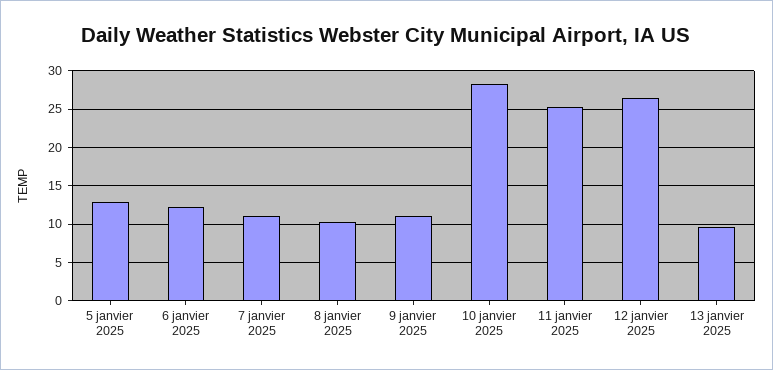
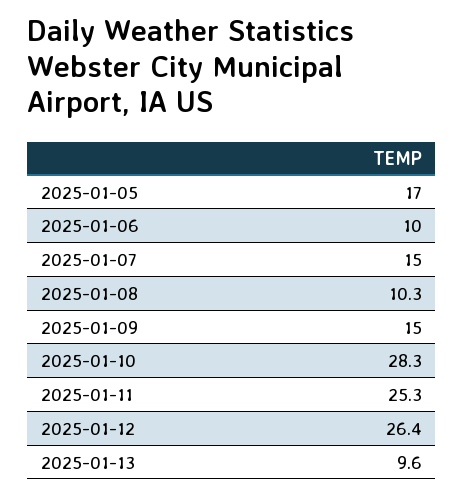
  {
-   "5 janvier 2025": 13,
+   "5 janvier 2025": 17,
-   "6 janvier 2025": 12,
+   "6 janvier 2025": 10,
-   "7 janvier 2025": 11,
+   "7 janvier 2025": 15,
    "8 janvier 2025": 10.3,
-   "9 janvier 2025": 11,
+   "9 janvier 2025": 15,
    "10 janvier 2025": 28.3,
    "11 janvier 2025": 25.3,
    "12 janvier 2025": 26.4,
    "13 janvier 2025": 9.6
  }

